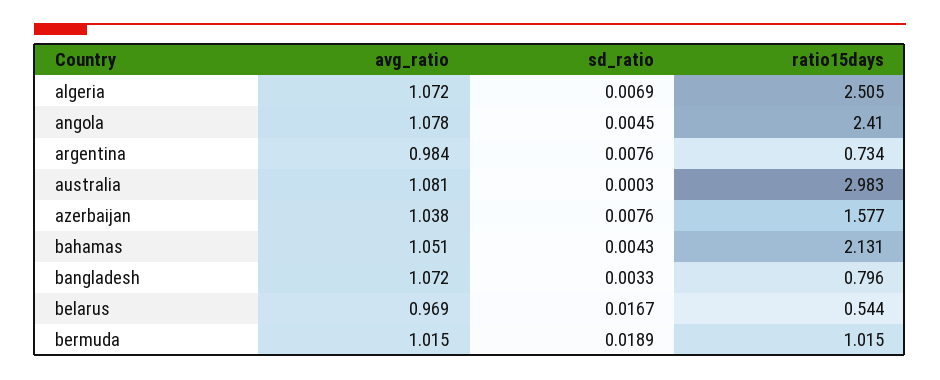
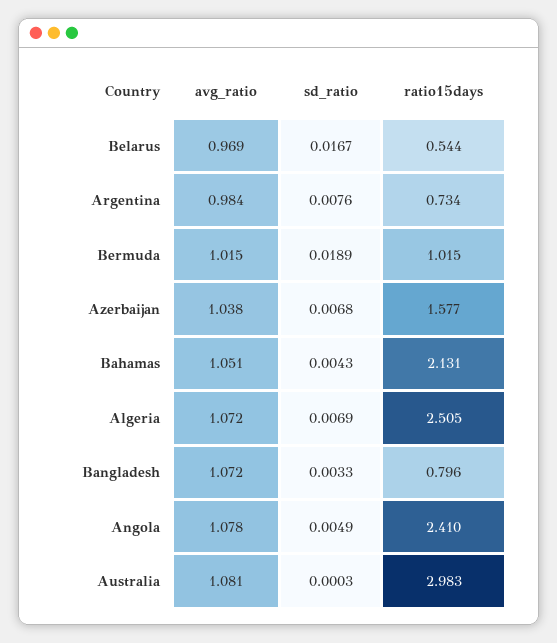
  {
    "avg_ratio": {
      "algeria": 1.072,
      "angola": 1.078,
      "argentina": 0.984,
      "australia": 1.081,
      "azerbaijan": 1.038,
      "bahamas": 1.051,
      "bangladesh": 1.072,
      "belarus": 0.969,
      "bermuda": 1.015
    },
    "sd_ratio": {
      "algeria": 0.0069,
-     "angola": 0.0045,
+     "angola": 0.0049,
      "argentina": 0.0076,
      "australia": 0.0003,
-     "azerbaijan": 0.0076,
+     "azerbaijan": 0.0068,
      "bahamas": 0.0043,
      "bangladesh": 0.0033,
      "belarus": 0.0167,
      "bermuda": 0.0189
    },
    "ratio15days": {
      "algeria": 2.505,
      "angola": 2.41,
      "argentina": 0.734,
      "australia": 2.983,
      "azerbaijan": 1.577,
      "bahamas": 2.131,
      "bangladesh": 0.796,
      "belarus": 0.544,
      "bermuda": 1.015
    }
  }

